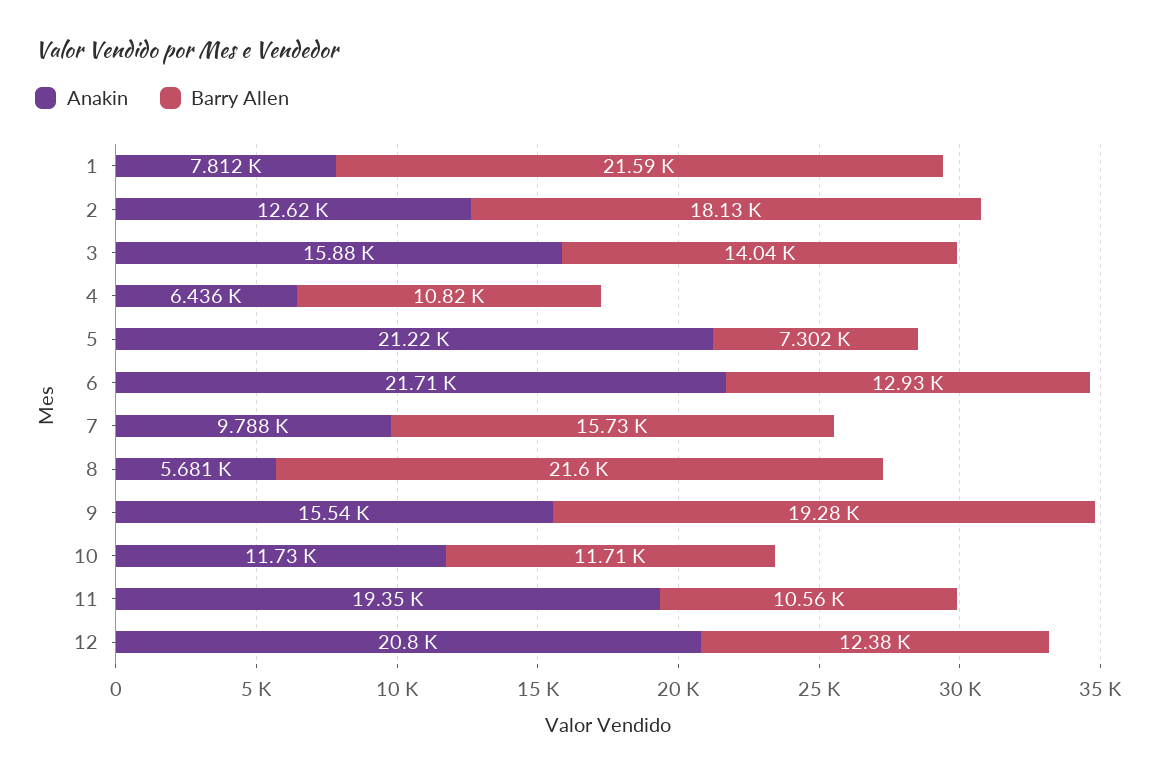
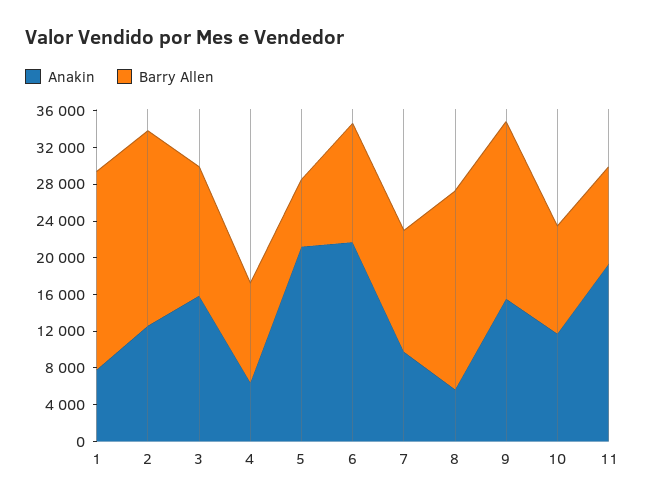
  {
    "Anakin": {
      "1": 7812,
      "2": 12620,
      "3": 15880,
      "4": 6436,
      "5": 21220,
      "6": 21710,
      "7": 9788,
      "8": 5681,
      "9": 15540,
      "10": 11730,
-     "11": 19350,
+     "11": 19350
-     "12": 20800
    },
    "Barry Allen": {
      "1": 21590,
-     "2": 18130,
+     "2": 21000,
      "3": 14040,
      "4": 10820,
      "5": 7302,
      "6": 12930,
-     "7": 15730,
+     "7": 13000,
      "8": 21600,
      "9": 19280,
      "10": 11710,
-     "11": 10560,
+     "11": 10560
-     "12": 12380
    }
  }

